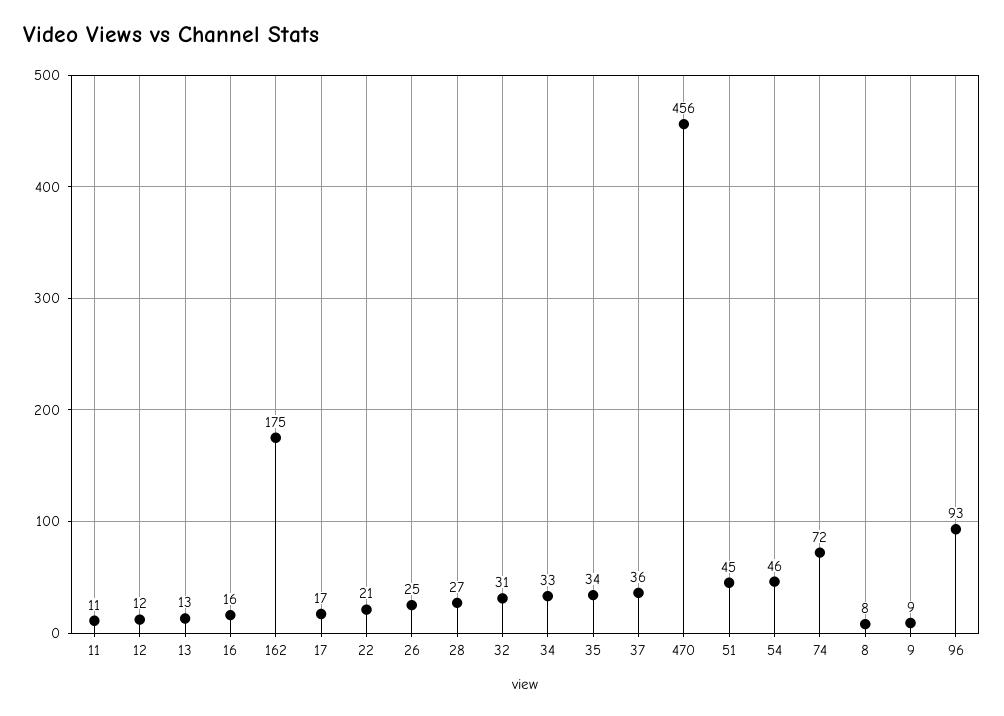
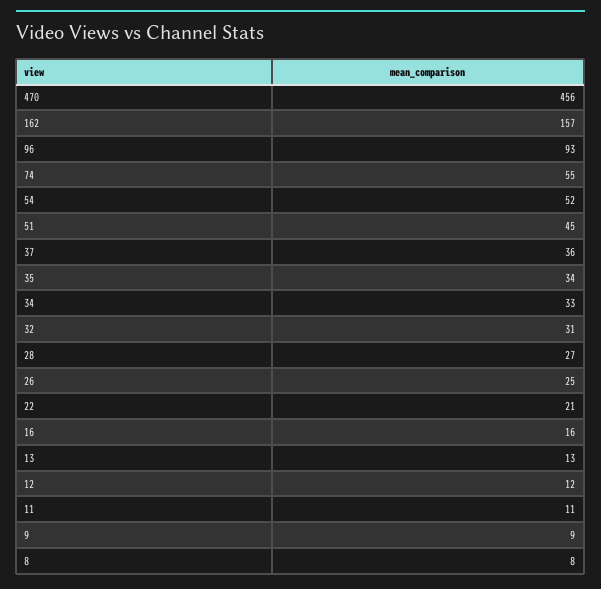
  {
    "11": 11,
    "12": 12,
    "13": 13,
    "16": 16,
-   "162": 175,
+   "162": 157,
-   "17": 17,
    "22": 21,
    "26": 25,
    "28": 27,
    "32": 31,
    "34": 33,
    "35": 34,
    "37": 36,
    "470": 456,
    "51": 45,
-   "54": 46,
+   "54": 52,
-   "74": 72,
+   "74": 55,
    "8": 8,
    "9": 9,
    "96": 93
  }

